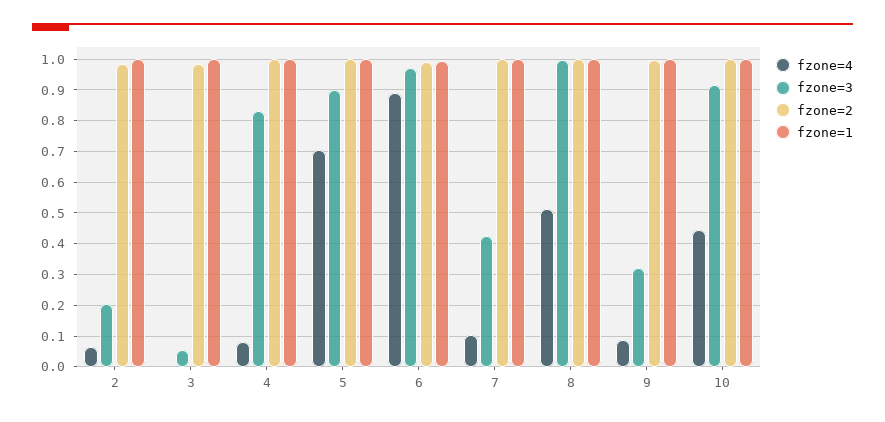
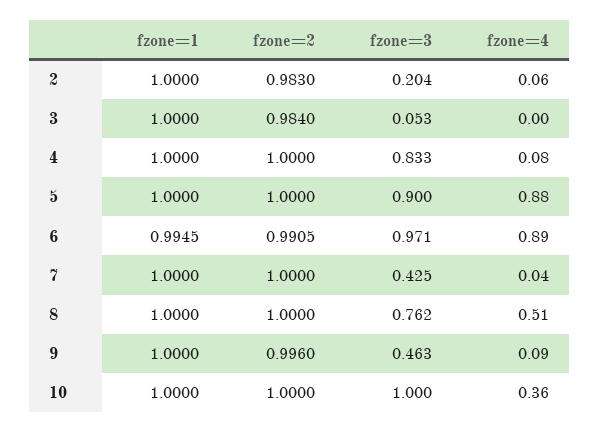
  {
    "fzone=4": {
      "2": 0.06,
      "3": 0,
      "4": 0.08,
-     "5": 0.7,
+     "5": 0.88,
      "6": 0.89,
-     "7": 0.1,
+     "7": 0.04,
      "8": 0.51,
      "9": 0.09,
-     "10": 0.44
+     "10": 0.36
    },
    "fzone=3": {
      "2": 0.204,
      "3": 0.053,
      "4": 0.833,
      "5": 0.9,
      "6": 0.971,
      "7": 0.425,
-     "8": 1,
+     "8": 0.762,
-     "9": 0.32,
+     "9": 0.463,
-     "10": 0.92
+     "10": 1
    },
    "fzone=2": {
      "2": 0.983,
      "3": 0.984,
      "4": 1,
      "5": 1,
      "6": 0.9905,
      "7": 1,
      "8": 1,
      "9": 0.996,
      "10": 1
    },
    "fzone=1": {
      "2": 1,
      "3": 1,
      "4": 1,
      "5": 1,
      "6": 0.9945,
      "7": 1,
      "8": 1,
      "9": 1,
      "10": 1
    }
  }

